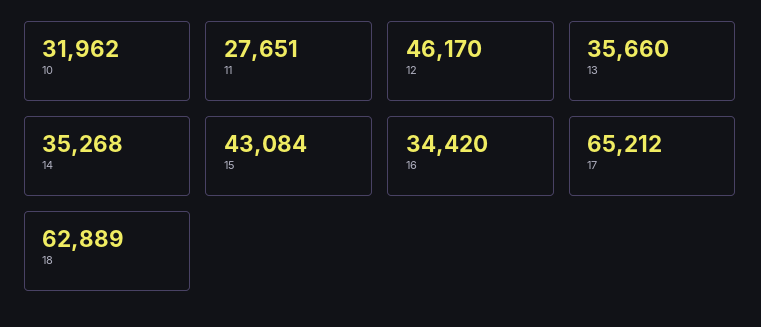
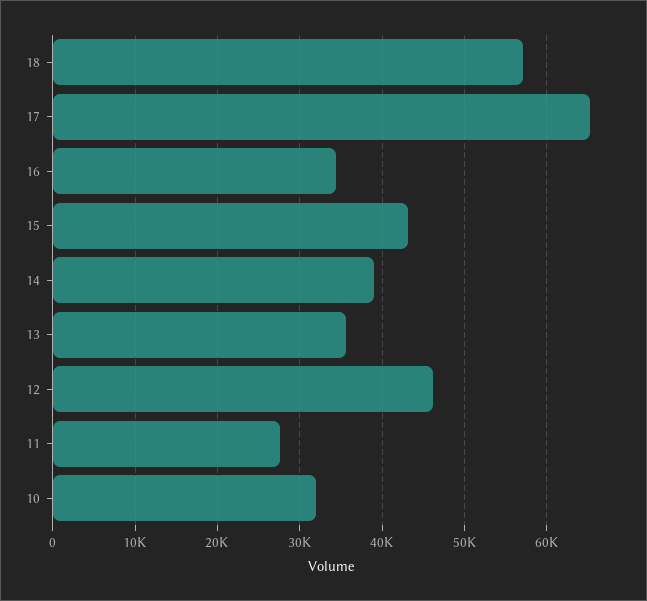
  {
    "10": 31962,
    "11": 27651,
    "12": 46170,
    "13": 35660,
-   "14": 35268,
+   "14": 39000,
    "15": 43084,
    "16": 34420,
    "17": 65212,
-   "18": 62889
+   "18": 57000
  }

